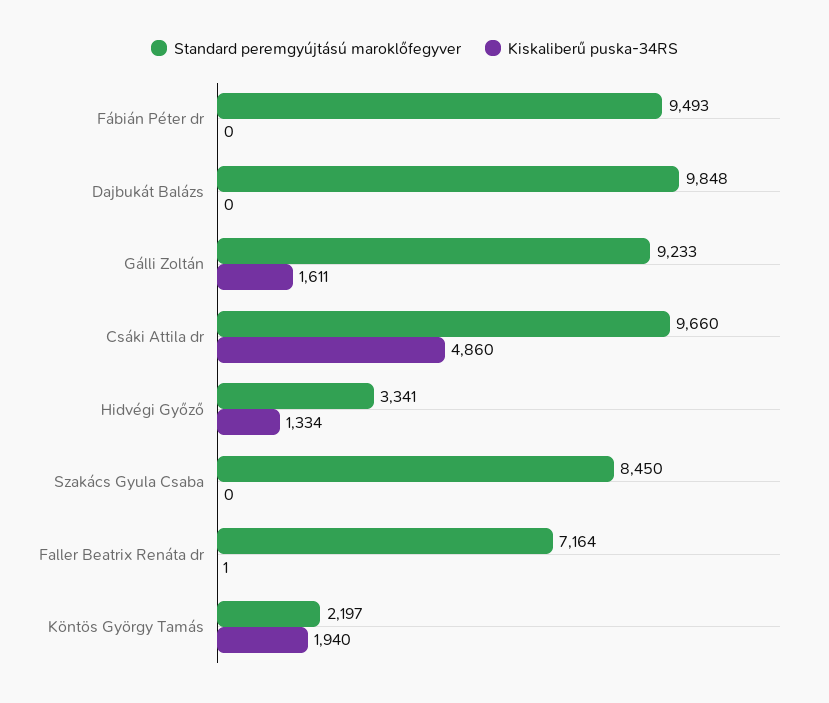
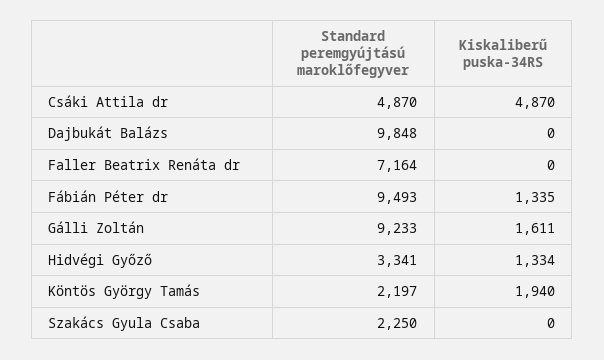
  {
    "Standard peremgyújtású maroklőfegyver": {
      "Fábián Péter dr": 9493,
      "Dajbukát Balázs": 9848,
      "Gálli Zoltán": 9233,
-     "Csáki Attila dr": 9660,
+     "Csáki Attila dr": 4870,
      "Hidvégi Győző": 3341,
-     "Szakács Gyula Csaba": 8450,
+     "Szakács Gyula Csaba": 2250,
      "Faller Beatrix Renáta dr": 7164,
      "Köntös György Tamás": 2197
    },
    "Kiskaliberű puska-34RS": {
-     "Fábián Péter dr": 0,
+     "Fábián Péter dr": 1335,
      "Dajbukát Balázs": 0,
      "Gálli Zoltán": 1611,
-     "Csáki Attila dr": 4860,
+     "Csáki Attila dr": 4870,
      "Hidvégi Győző": 1334,
      "Szakács Gyula Csaba": 0,
-     "Faller Beatrix Renáta dr": 1,
+     "Faller Beatrix Renáta dr": 0,
      "Köntös György Tamás": 1940
    }
  }

